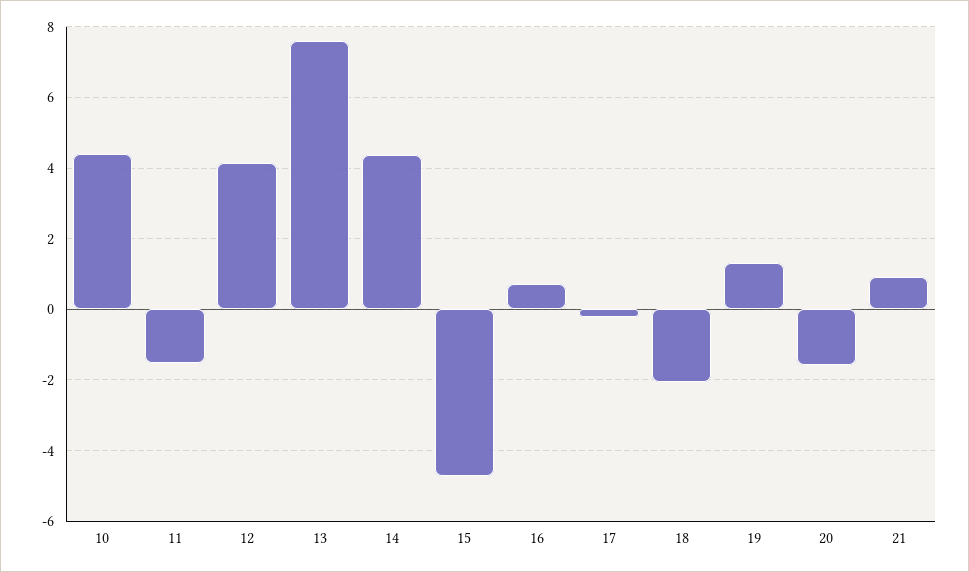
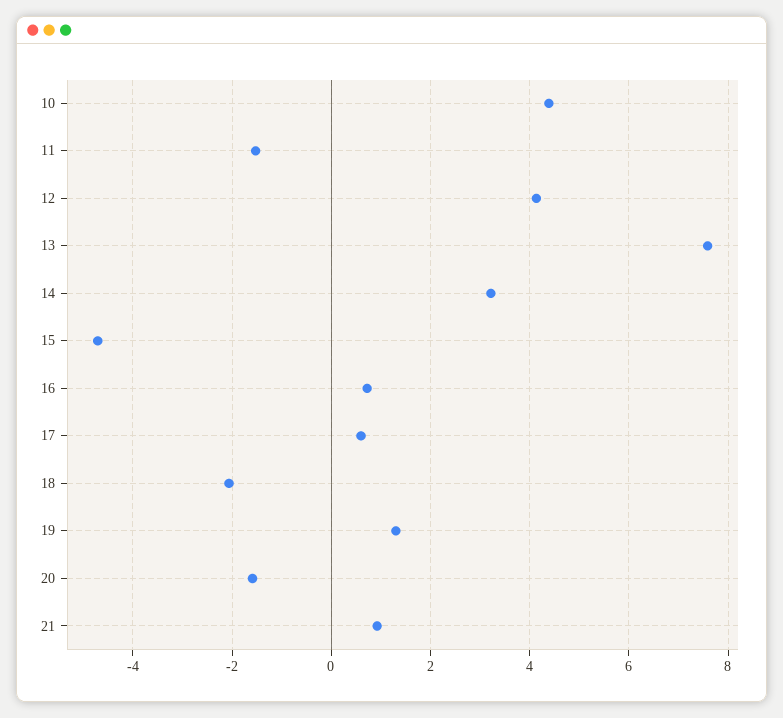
  {
    "10": 4.4,
    "11": -1.6,
    "12": 4.2,
    "13": 7.6,
-   "14": 4.4,
+   "14": 3.2,
    "15": -4.8,
    "16": 0.8,
-   "17": -0.2,
+   "17": 0.6,
    "18": -2,
    "19": 1.4,
    "20": -1.6,
    "21": 1
  }

